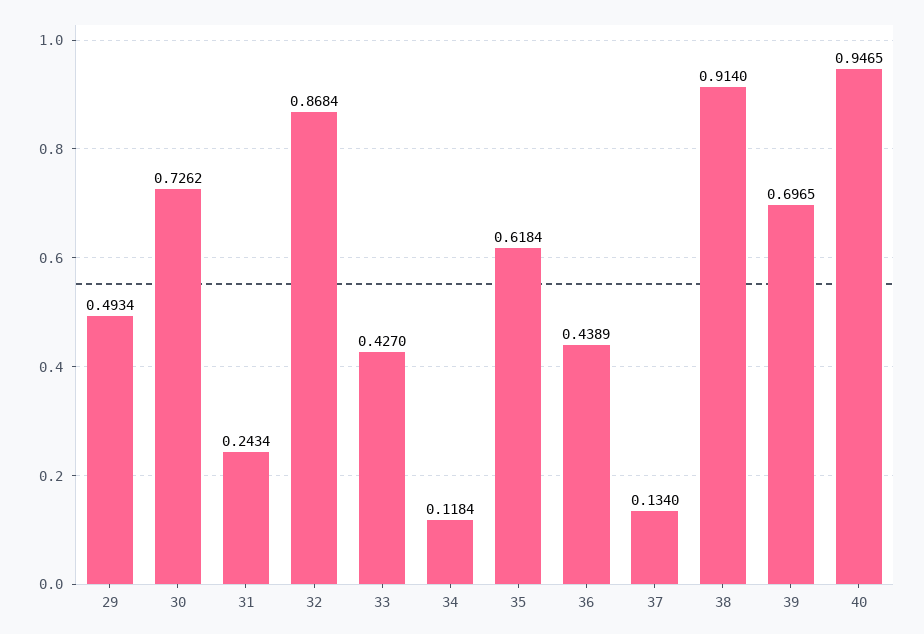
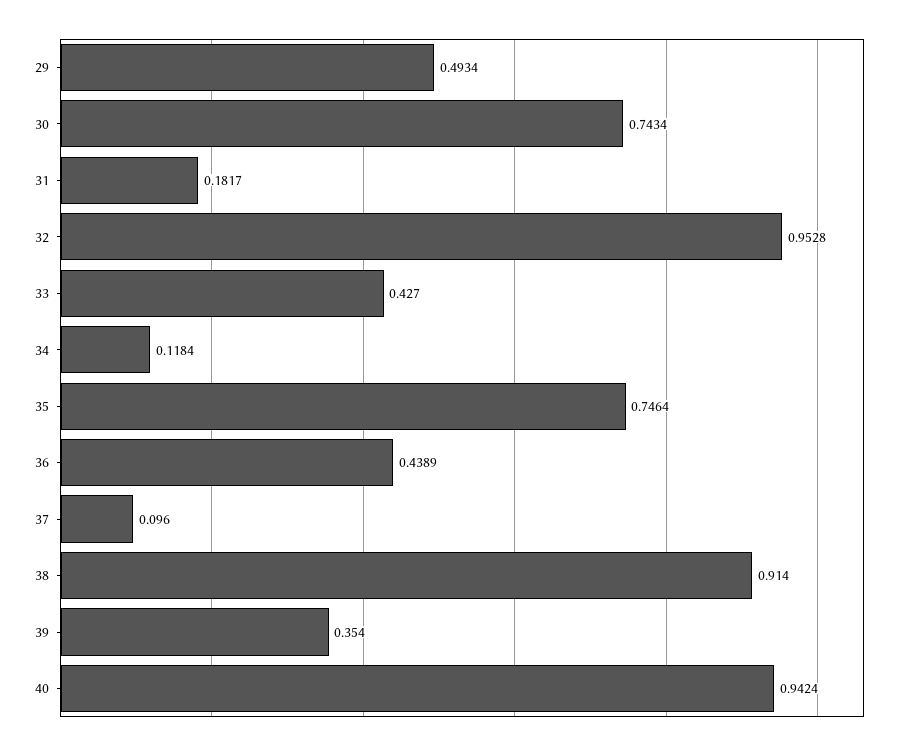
  {
    "29": 0.4934,
-   "30": 0.7262,
+   "30": 0.7434,
-   "31": 0.2434,
+   "31": 0.1817,
-   "32": 0.8684,
+   "32": 0.9528,
    "33": 0.427,
    "34": 0.1184,
-   "35": 0.6184,
+   "35": 0.7464,
    "36": 0.4389,
-   "37": 0.134,
+   "37": 0.096,
    "38": 0.914,
-   "39": 0.6965,
+   "39": 0.354,
-   "40": 0.9465
+   "40": 0.9424
  }

